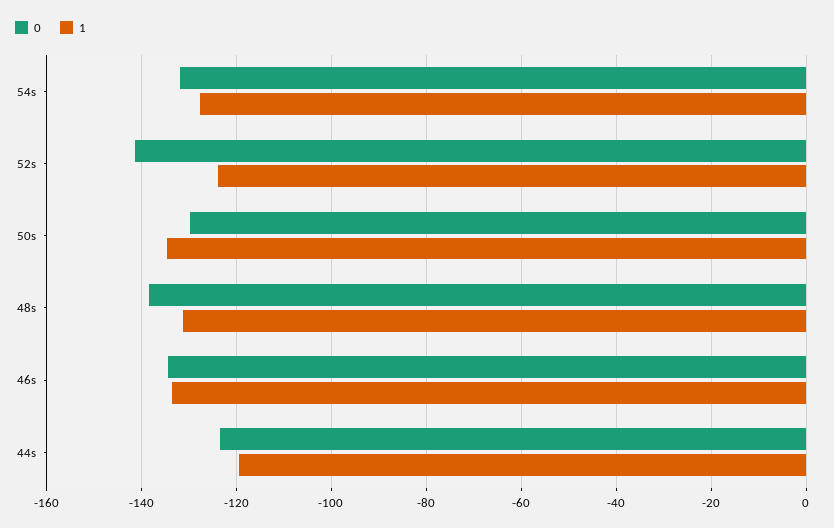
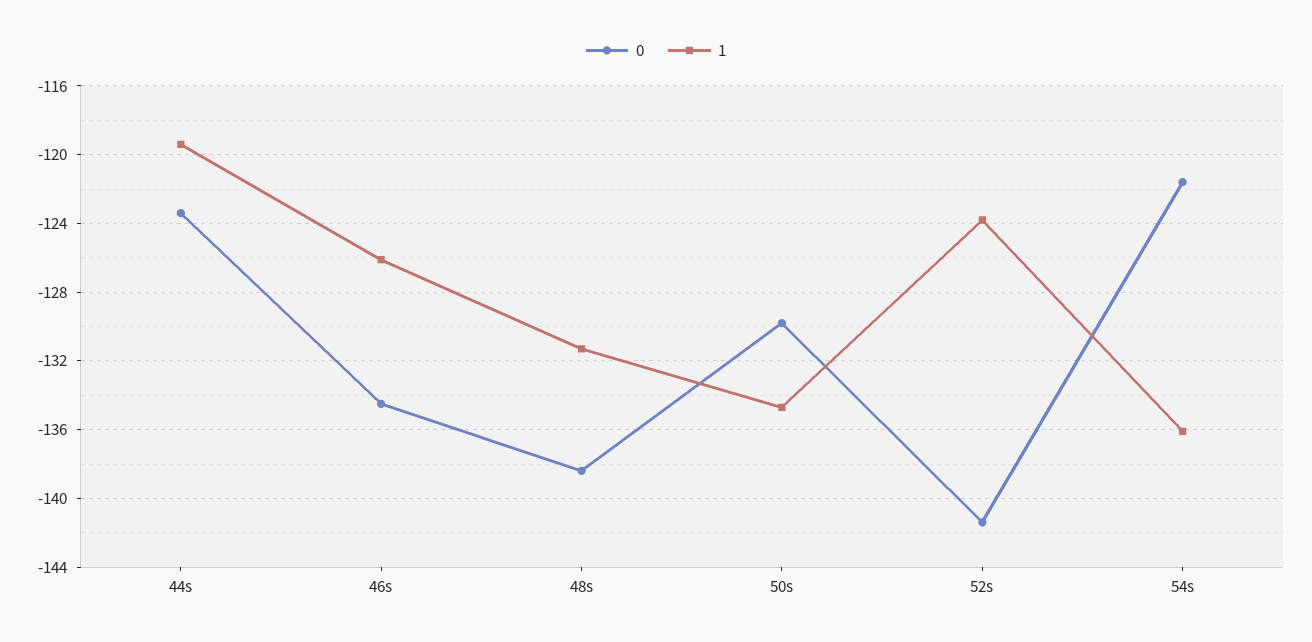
  {
    "0": {
-     "54s": -132,
+     "54s": -121.5,
      "52s": -141.5,
      "50s": -130,
      "48s": -138.5,
      "46s": -134.5,
      "44s": -123.5
    },
    "1": {
-     "54s": -128,
+     "54s": -136,
      "52s": -124,
      "50s": -134.5,
      "48s": -131.5,
-     "46s": -134,
+     "46s": -126,
      "44s": -119.5
    }
  }

